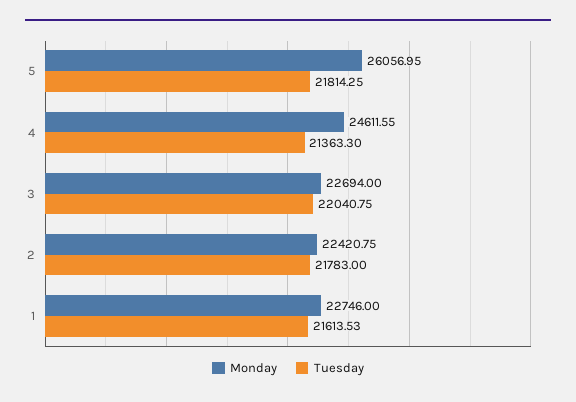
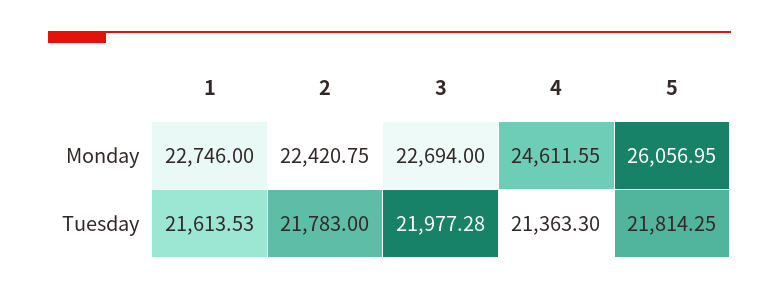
  {
    "Monday": {
      "5": 26056.95,
      "4": 24611.55,
      "3": 22694,
      "2": 22420.75,
      "1": 22746
    },
    "Tuesday": {
      "5": 21814.25,
      "4": 21363.3,
-     "3": 22040.75,
+     "3": 21977.28,
      "2": 21783,
      "1": 21613.53
    }
  }

